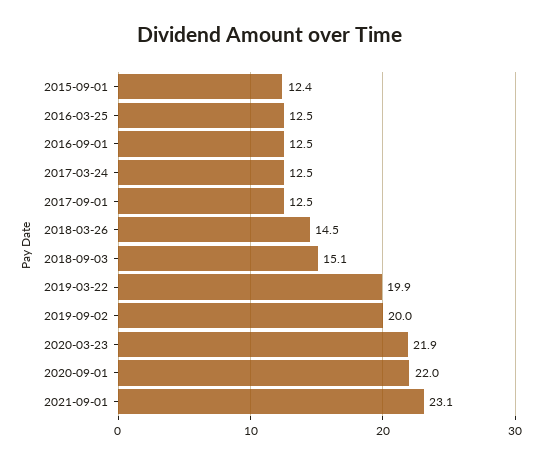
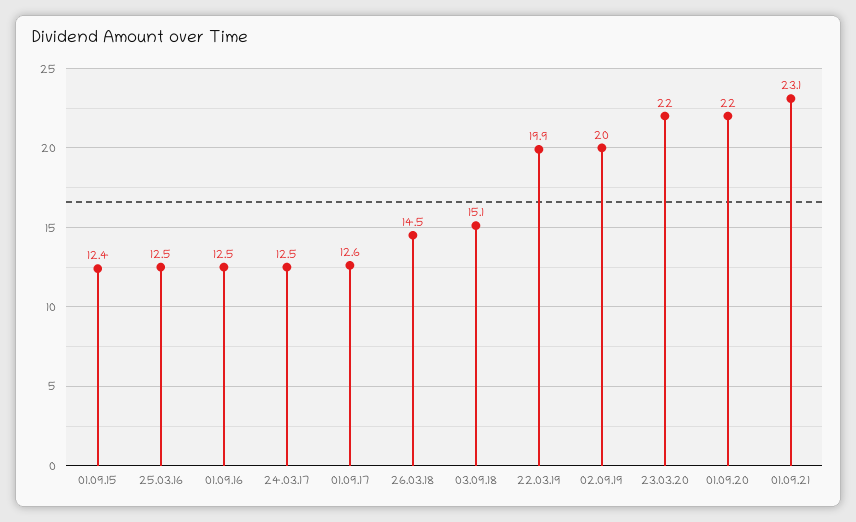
  {
    "2015-09-01": 12.4,
    "2016-03-25": 12.5,
    "2016-09-01": 12.5,
    "2017-03-24": 12.5,
-   "2017-09-01": 12.5,
+   "2017-09-01": 12.6,
    "2018-03-26": 14.5,
    "2018-09-03": 15.1,
    "2019-03-22": 19.9,
    "2019-09-02": 20,
-   "2020-03-23": 21.9,
+   "2020-03-23": 22,
    "2020-09-01": 22,
    "2021-09-01": 23.1
  }

